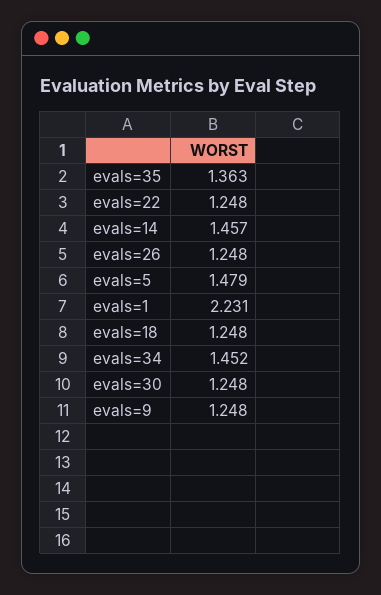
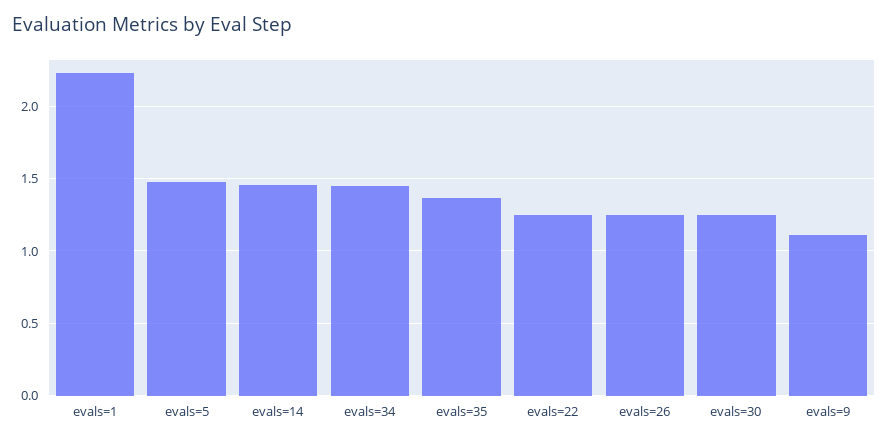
  {
    "evals=35": 1.363,
    "evals=22": 1.248,
    "evals=14": 1.457,
    "evals=26": 1.248,
    "evals=5": 1.479,
    "evals=1": 2.231,
-   "evals=18": 1.248,
    "evals=34": 1.452,
    "evals=30": 1.248,
-   "evals=9": 1.248
+   "evals=9": 1.1
  }

